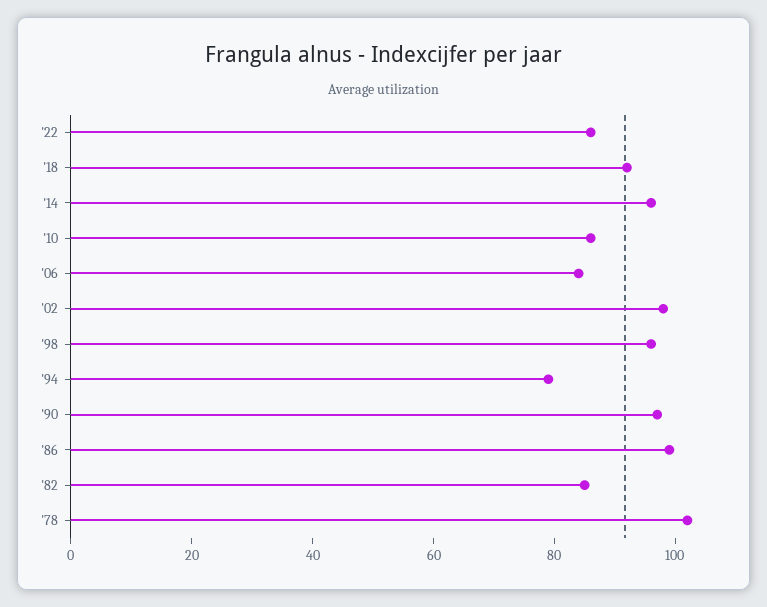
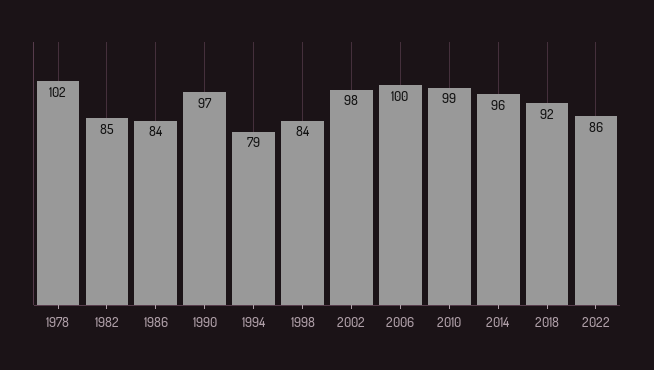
  {
    "'22": 86,
    "'18": 92,
    "'14": 96,
-   "'10": 85,
+   "'10": 99,
-   "'06": 85,
+   "'06": 100,
    "'02": 98,
-   "'98": 95,
+   "'98": 84,
    "'94": 79,
    "'90": 97,
-   "'86": 100,
+   "'86": 84,
    "'82": 85,
    "'78": 102
  }

